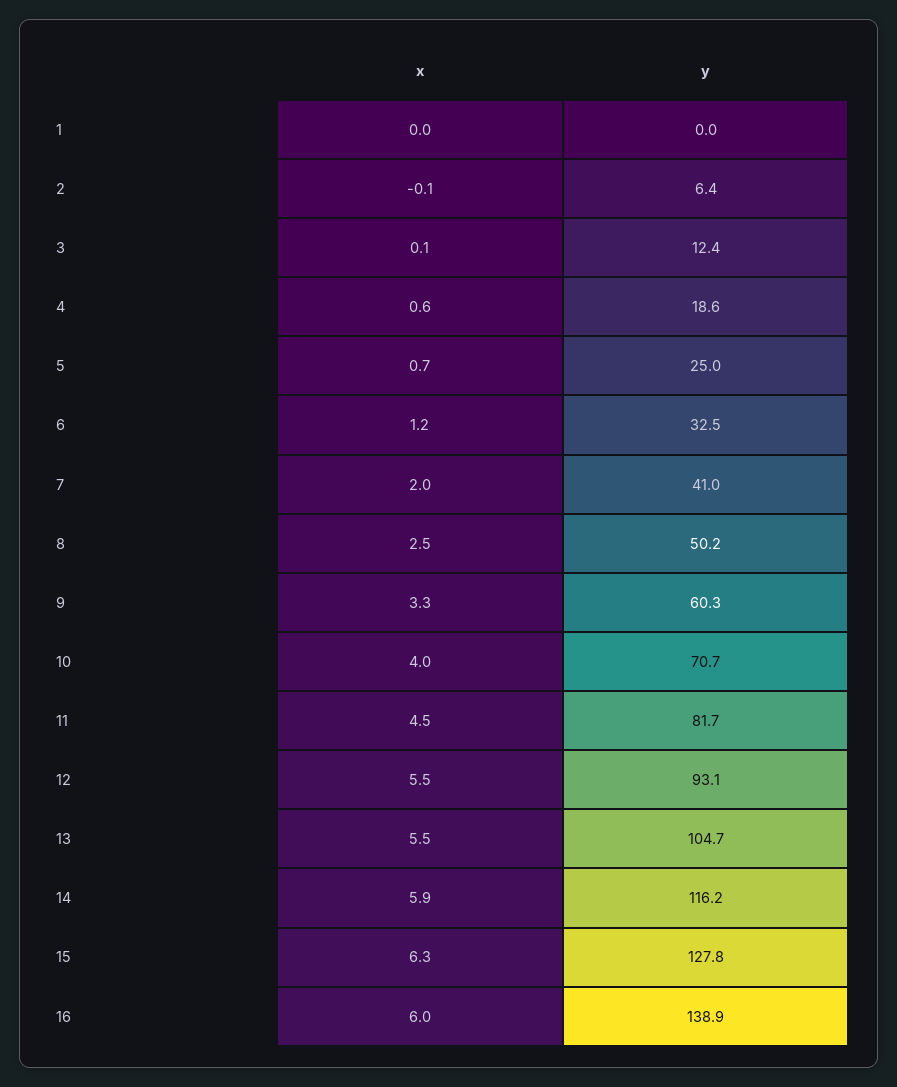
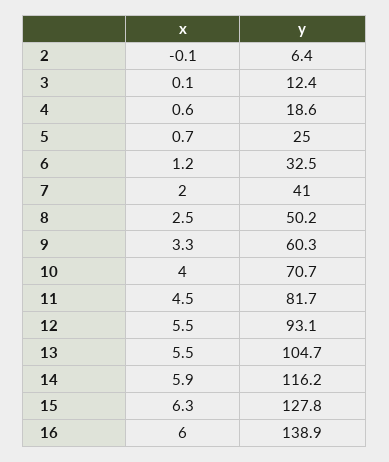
  {
    "x": {
-     "1": 0,
      "2": -0.1,
      "3": 0.1,
      "4": 0.6,
      "5": 0.7,
      "6": 1.2,
      "7": 2,
      "8": 2.5,
      "9": 3.3,
      "10": 4,
      "11": 4.5,
      "12": 5.5,
      "13": 5.5,
      "14": 5.9,
      "15": 6.3,
      "16": 6
    },
    "y": {
-     "1": 0,
      "2": 6.4,
      "3": 12.4,
      "4": 18.6,
      "5": 25,
      "6": 32.5,
      "7": 41,
      "8": 50.2,
      "9": 60.3,
      "10": 70.7,
      "11": 81.7,
      "12": 93.1,
      "13": 104.7,
      "14": 116.2,
      "15": 127.8,
      "16": 138.9
    }
  }

